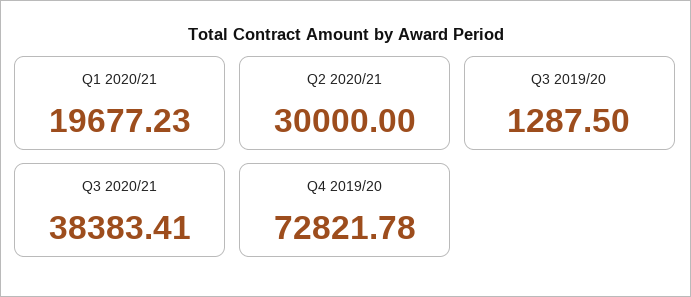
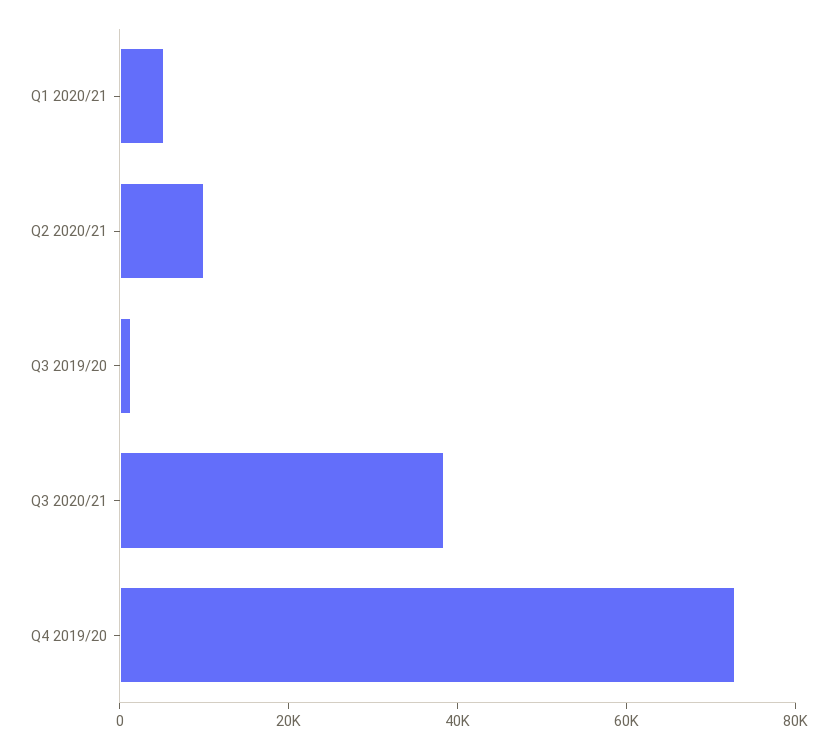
  {
-   "Q1 2020/21": 19677.23,
+   "Q1 2020/21": 5000,
-   "Q2 2020/21": 30000,
+   "Q2 2020/21": 10000,
    "Q3 2019/20": 1287.5,
    "Q3 2020/21": 38383.41,
    "Q4 2019/20": 72821.78
  }

